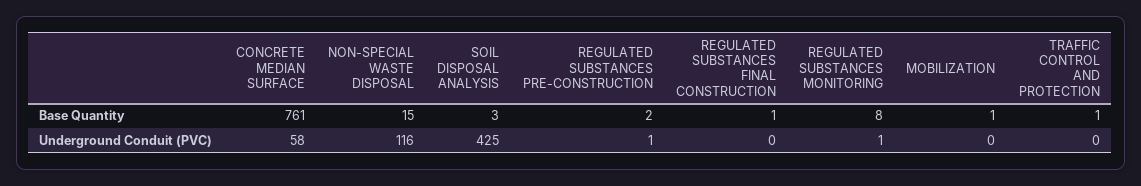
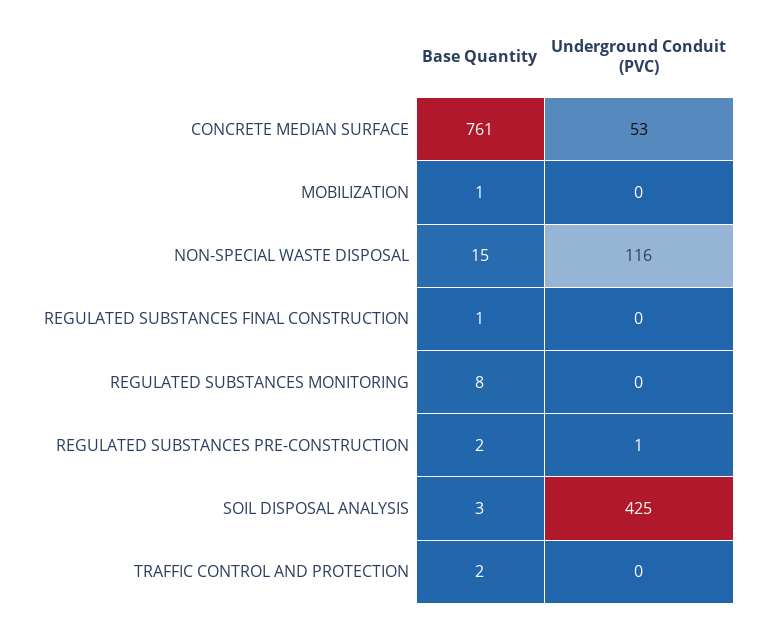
  {
    "CONCRETE MEDIAN SURFACE": {
      "Base Quantity": 761,
-     "Underground Conduit (PVC)": 58
+     "Underground Conduit (PVC)": 53
    },
    "NON-SPECIAL WASTE DISPOSAL": {
      "Base Quantity": 15,
      "Underground Conduit (PVC)": 116
    },
    "SOIL DISPOSAL ANALYSIS": {
      "Base Quantity": 3,
      "Underground Conduit (PVC)": 425
    },
    "REGULATED SUBSTANCES PRE-CONSTRUCTION": {
      "Base Quantity": 2,
      "Underground Conduit (PVC)": 1
    },
    "REGULATED SUBSTANCES FINAL CONSTRUCTION": {
      "Base Quantity": 1,
      "Underground Conduit (PVC)": 0
    },
    "REGULATED SUBSTANCES MONITORING": {
      "Base Quantity": 8,
-     "Underground Conduit (PVC)": 1
+     "Underground Conduit (PVC)": 0
    },
    "MOBILIZATION": {
      "Base Quantity": 1,
      "Underground Conduit (PVC)": 0
    },
    "TRAFFIC CONTROL AND PROTECTION": {
-     "Base Quantity": 1,
+     "Base Quantity": 2,
      "Underground Conduit (PVC)": 0
    }
  }

